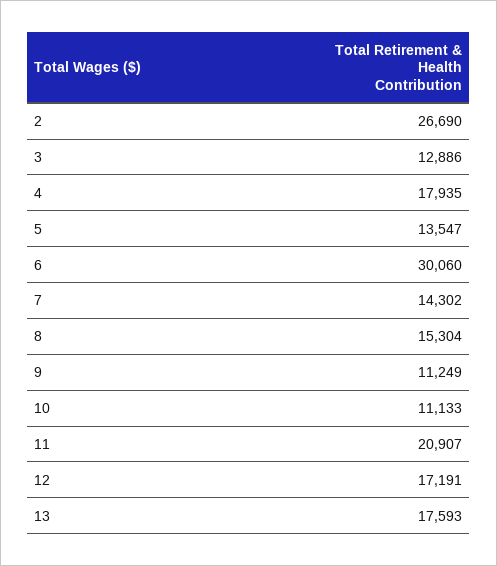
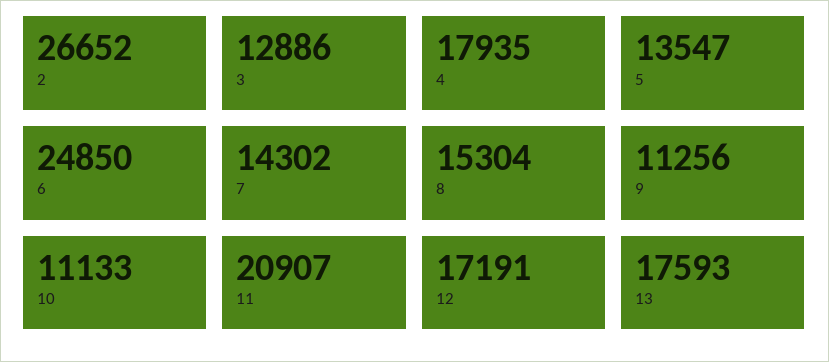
  {
-   "2": 26690,
+   "2": 26652,
    "3": 12886,
    "4": 17935,
    "5": 13547,
-   "6": 30060,
+   "6": 24850,
    "7": 14302,
    "8": 15304,
-   "9": 11249,
+   "9": 11256,
    "10": 11133,
    "11": 20907,
    "12": 17191,
    "13": 17593
  }

